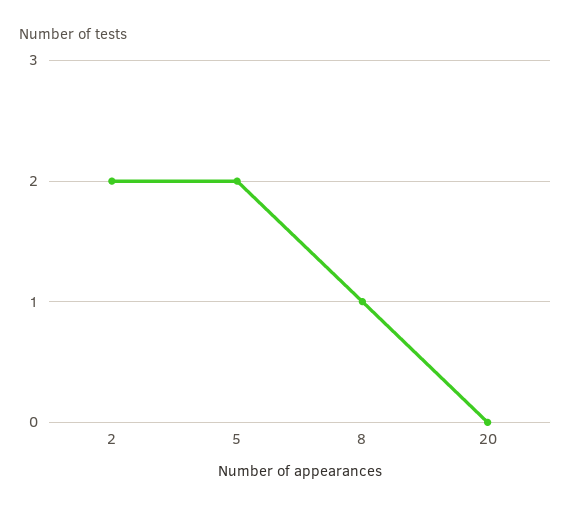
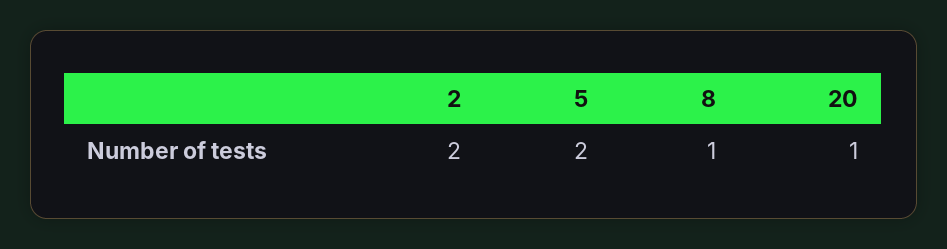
  {
    "2": 2,
    "5": 2,
    "8": 1,
-   "20": 0
+   "20": 1
  }

